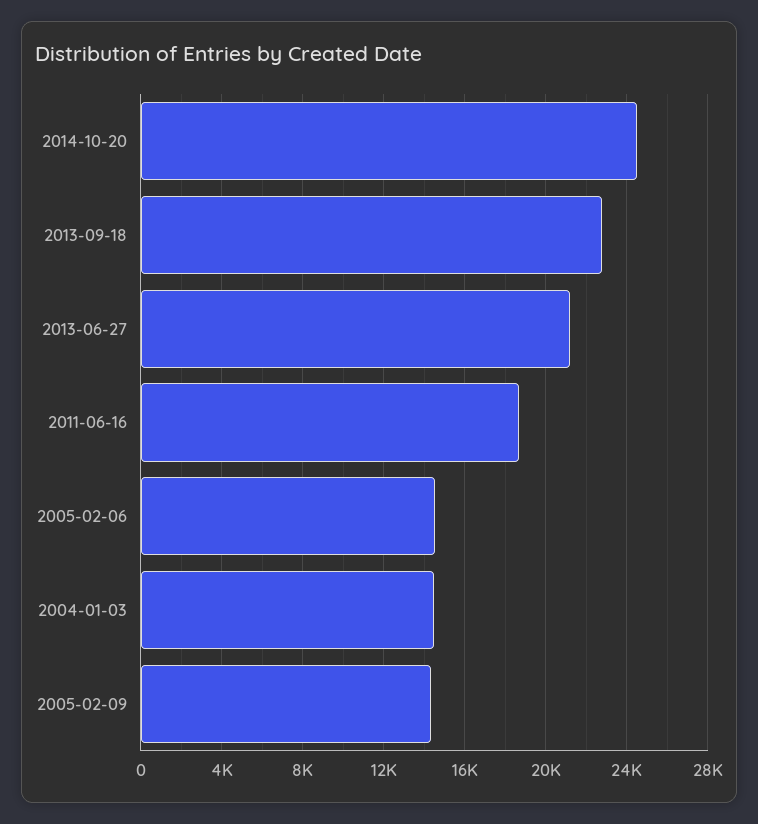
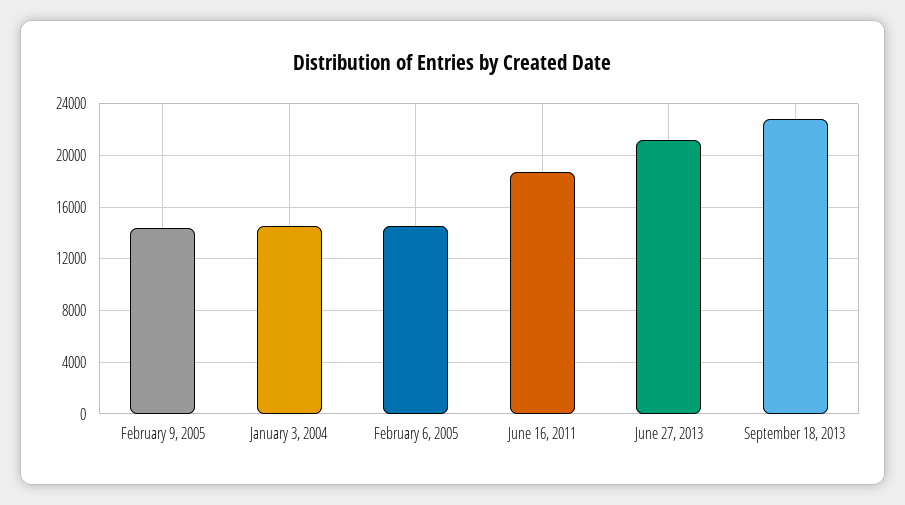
  {
-   "2014-10-20": 24500,
    "2013-09-18": 23000,
    "2013-06-27": 21000,
    "2011-06-16": 18500,
    "2005-02-06": 14500,
    "2004-01-03": 14500,
    "2005-02-09": 14500
  }

